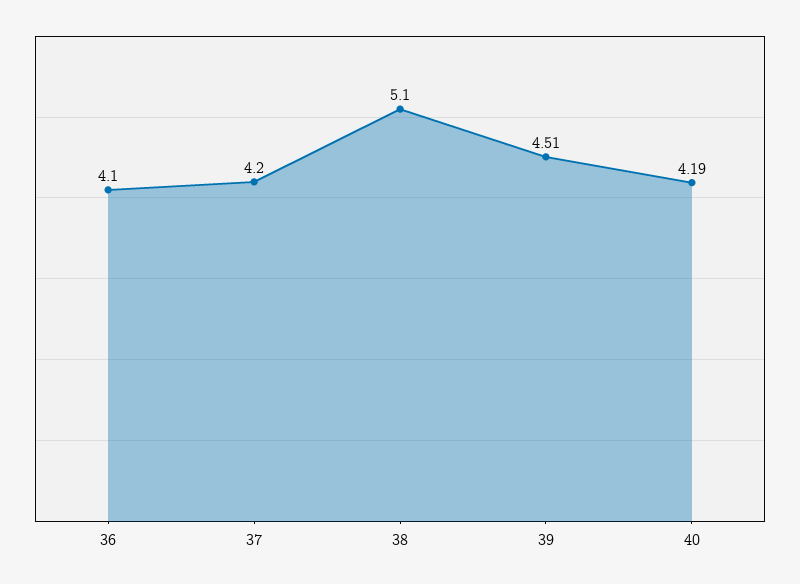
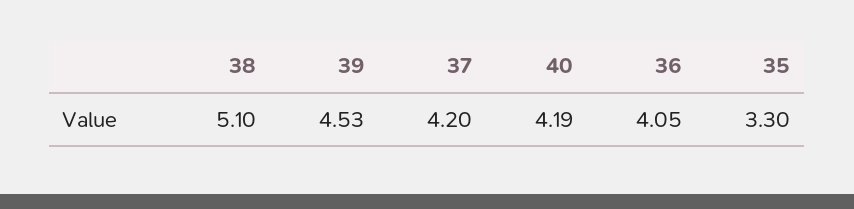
  {
-   "36": 4.1,
+   "36": 4.05,
    "37": 4.2,
    "38": 5.1,
-   "39": 4.51,
+   "39": 4.53,
-   "40": 4.19
+   "40": 4.19,
+   "35": 3.3
  }

